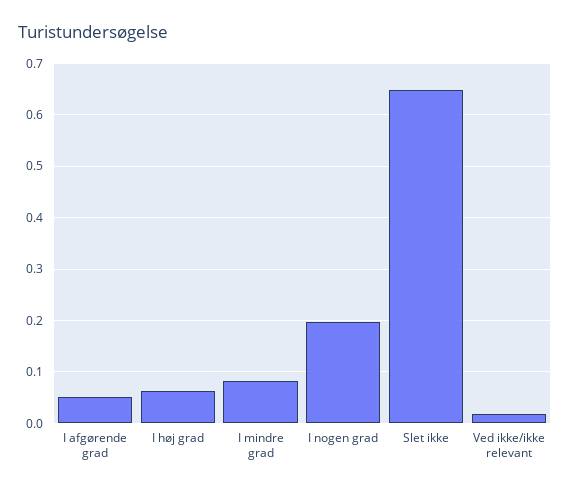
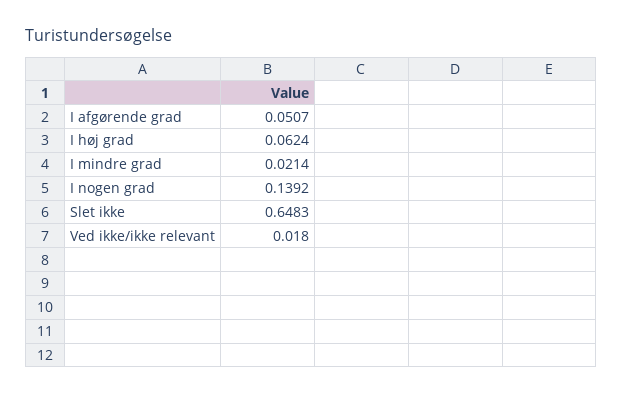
  {
    "I afgørende grad": 0.0507,
    "I høj grad": 0.0624,
-   "I mindre grad": 0.08,
+   "I mindre grad": 0.0214,
-   "I nogen grad": 0.2,
+   "I nogen grad": 0.1392,
    "Slet ikke": 0.6483,
    "Ved ikke/ikke relevant": 0.018
  }

